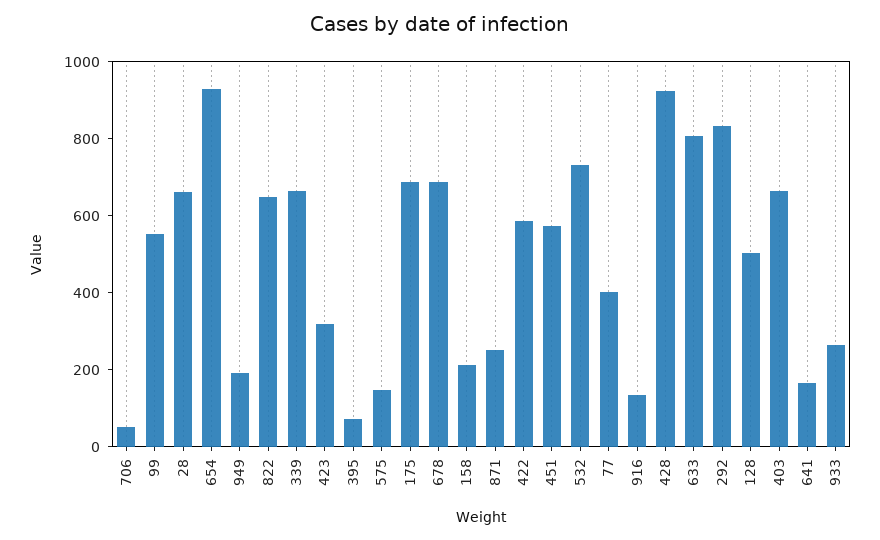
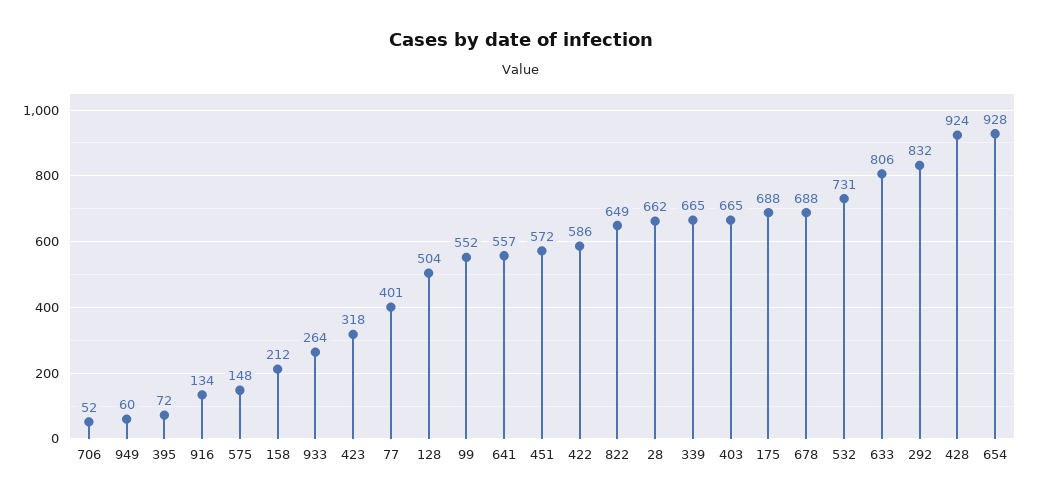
  {
    "706": 52,
    "99": 552,
    "28": 662,
    "654": 928,
-   "949": 200,
+   "949": 60,
    "822": 649,
    "339": 665,
    "423": 318,
    "395": 72,
    "575": 148,
    "175": 688,
    "678": 688,
    "158": 212,
-   "871": 250,
    "422": 586,
    "451": 572,
    "532": 731,
    "77": 401,
    "916": 134,
    "428": 924,
    "633": 806,
    "292": 832,
    "128": 504,
    "403": 665,
-   "641": 150,
+   "641": 557,
    "933": 264
  }

